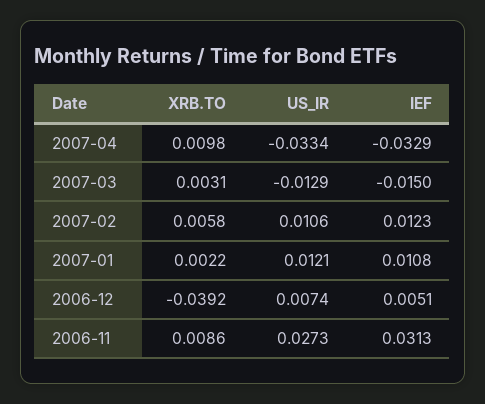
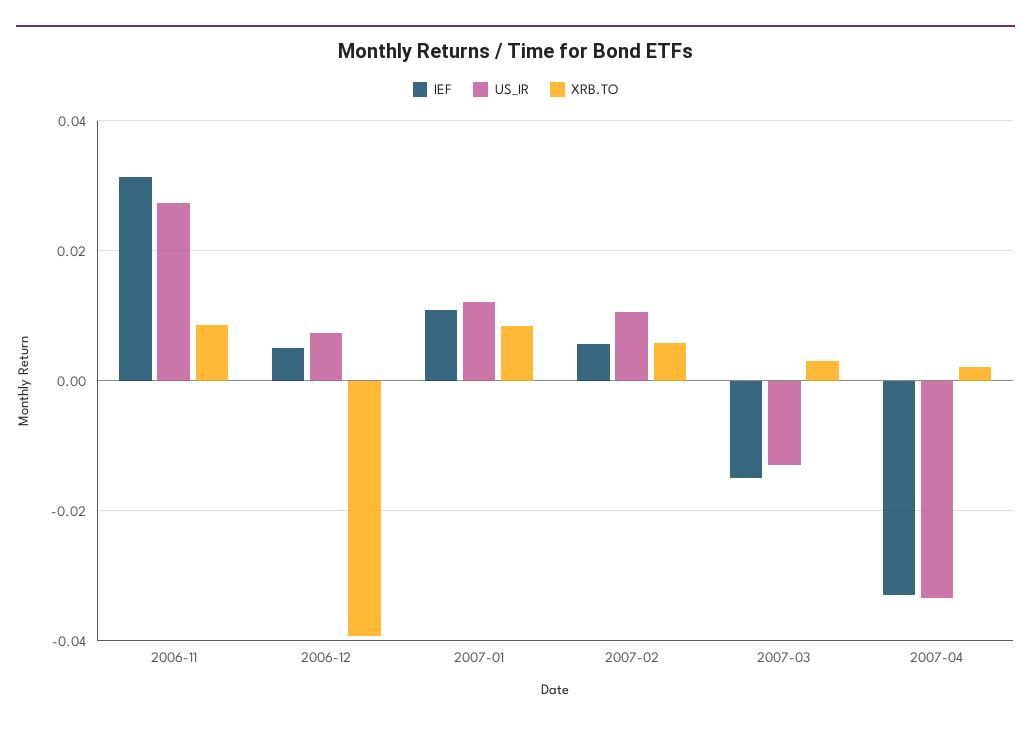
  {
    "XRB.TO": {
-     "2007-04": 0.0098,
+     "2007-04": 0.002,
      "2007-03": 0.0031,
      "2007-02": 0.0058,
-     "2007-01": 0.0022,
+     "2007-01": 0.008,
      "2006-12": -0.0392,
      "2006-11": 0.0086
    },
    "US_IR": {
      "2007-04": -0.0334,
      "2007-03": -0.0129,
      "2007-02": 0.0106,
      "2007-01": 0.0121,
      "2006-12": 0.0074,
      "2006-11": 0.0273
    },
    "IEF": {
      "2007-04": -0.0329,
      "2007-03": -0.015,
-     "2007-02": 0.0123,
+     "2007-02": 0.006,
      "2007-01": 0.0108,
      "2006-12": 0.0051,
      "2006-11": 0.0313
    }
  }

